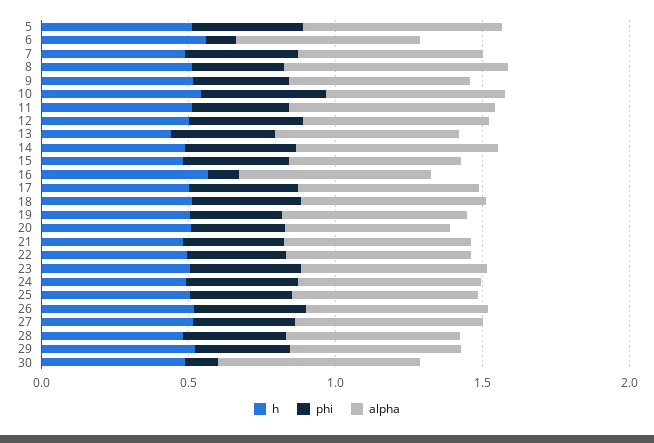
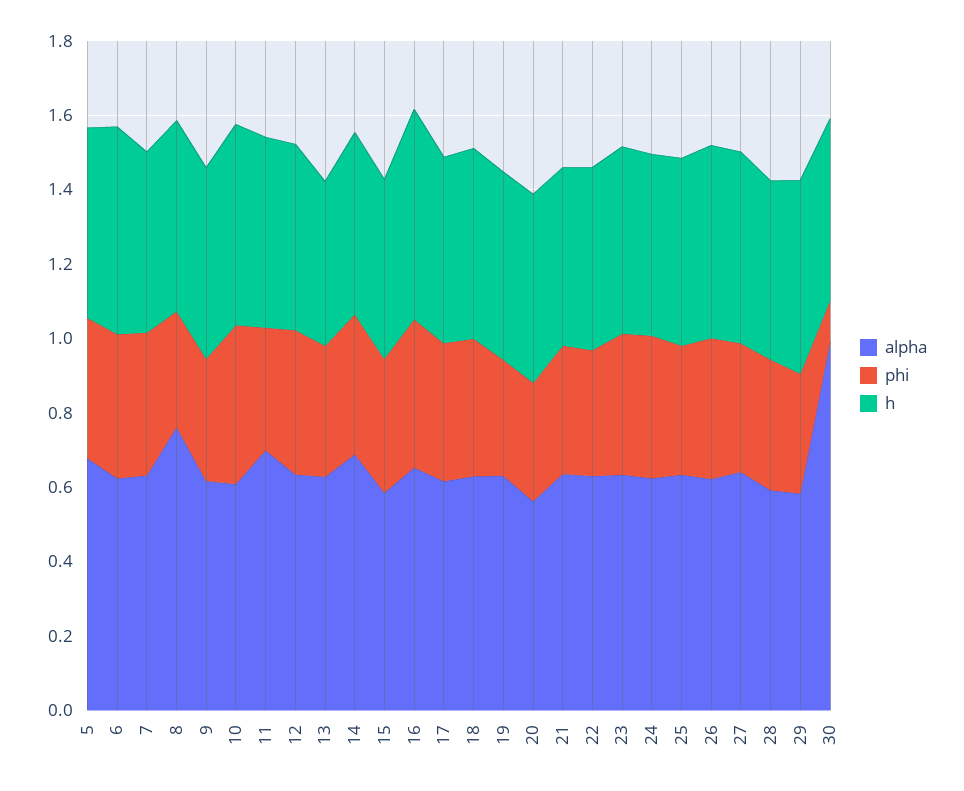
  {
    "h": {
      "5": 0.5,
      "6": 0.55,
      "7": 0.5,
      "8": 0.5,
      "9": 0.5,
      "10": 0.55,
      "11": 0.5,
      "12": 0.5,
      "13": 0.45,
      "14": 0.5,
      "15": 0.5,
      "16": 0.55,
      "17": 0.5,
      "18": 0.5,
      "19": 0.5,
      "20": 0.5,
      "21": 0.5,
      "22": 0.5,
      "23": 0.5,
      "24": 0.5,
      "25": 0.5,
      "26": 0.5,
      "27": 0.5,
      "28": 0.5,
      "29": 0.5,
      "30": 0.5
    },
    "phi": {
      "5": 0.4,
-     "6": 0.1,
+     "6": 0.4,
      "7": 0.4,
      "8": 0.3,
      "9": 0.35,
      "10": 0.45,
      "11": 0.35,
      "12": 0.4,
      "13": 0.35,
      "14": 0.4,
      "15": 0.35,
-     "16": 0.1,
+     "16": 0.4,
      "17": 0.35,
      "18": 0.35,
      "19": 0.3,
      "20": 0.3,
      "21": 0.35,
      "22": 0.35,
      "23": 0.4,
      "24": 0.4,
      "25": 0.35,
      "26": 0.4,
      "27": 0.35,
      "28": 0.35,
      "29": 0.3,
      "30": 0.1
    },
    "alpha": {
      "5": 0.7,
      "6": 0.6,
      "7": 0.65,
      "8": 0.75,
      "9": 0.6,
      "10": 0.6,
      "11": 0.7,
      "12": 0.65,
      "13": 0.65,
      "14": 0.7,
      "15": 0.6,
      "16": 0.65,
      "17": 0.6,
      "18": 0.65,
      "19": 0.65,
      "20": 0.55,
      "21": 0.65,
      "22": 0.65,
      "23": 0.65,
      "24": 0.6,
      "25": 0.65,
      "26": 0.6,
      "27": 0.65,
      "28": 0.6,
      "29": 0.6,
-     "30": 0.7
+     "30": 1
    }
  }

